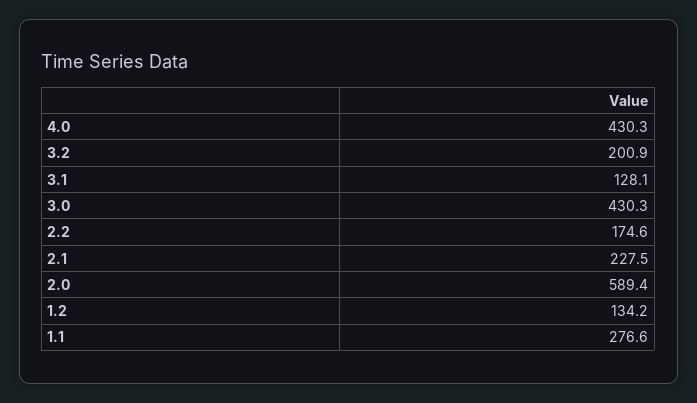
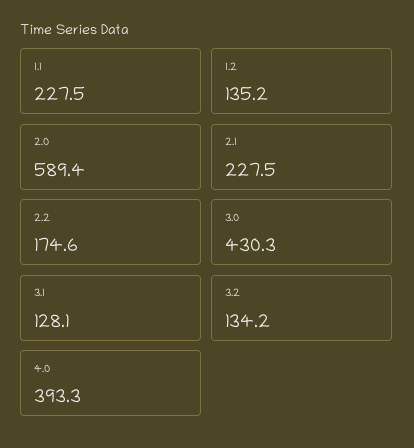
  {
-   "4.0": 430.3,
+   "4.0": 393.3,
-   "3.2": 200.9,
+   "3.2": 134.2,
    "3.1": 128.1,
    "3.0": 430.3,
    "2.2": 174.6,
    "2.1": 227.5,
    "2.0": 589.4,
-   "1.2": 134.2,
+   "1.2": 135.2,
-   "1.1": 276.6
+   "1.1": 227.5
  }

